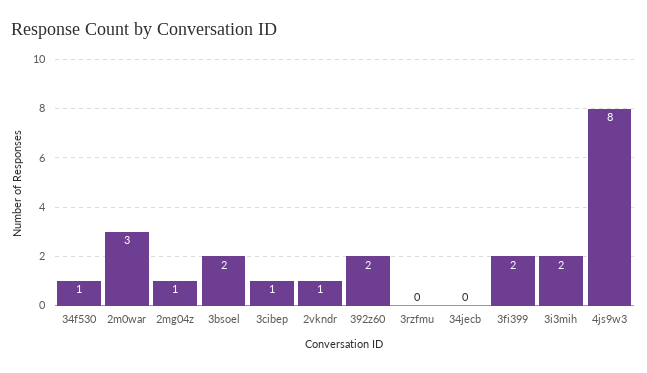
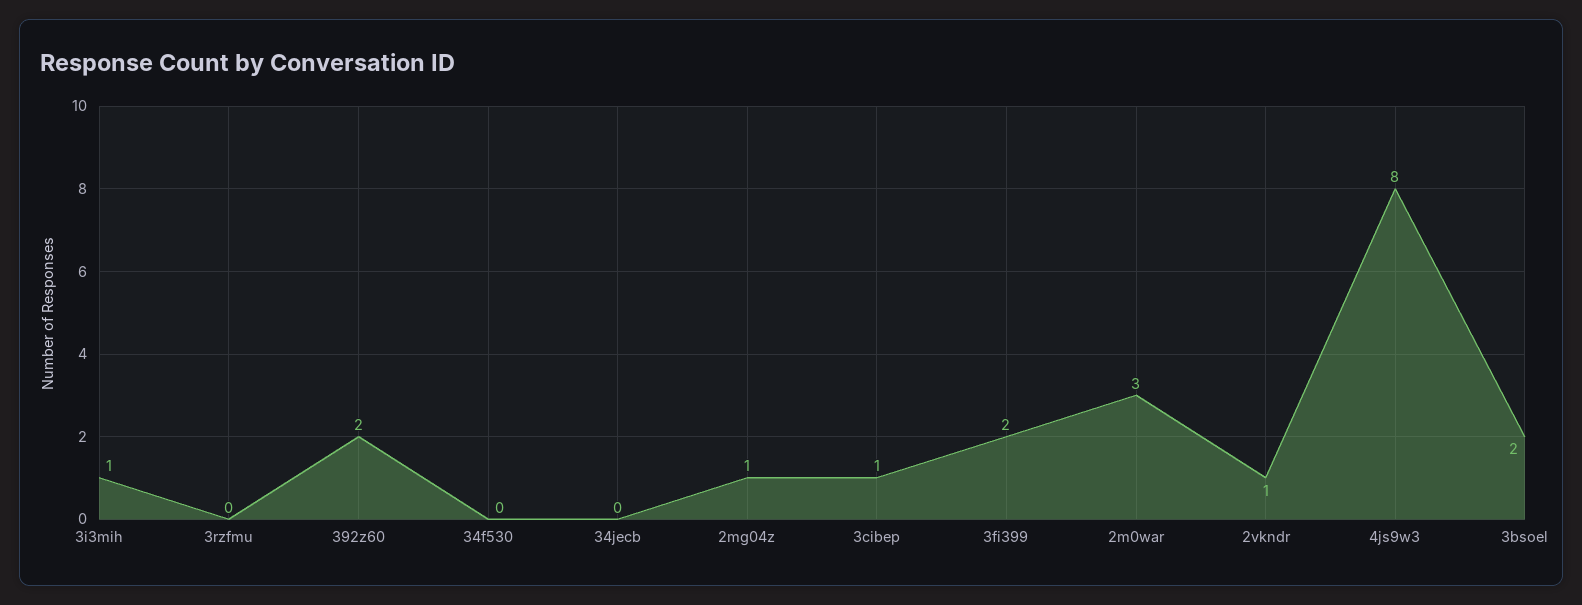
  {
-   "34f530": 1,
+   "34f530": 0,
    "2m0war": 3,
    "2mg04z": 1,
    "3bsoel": 2,
    "3cibep": 1,
    "2vkndr": 1,
    "392z60": 2,
    "3rzfmu": 0,
    "34jecb": 0,
    "3fi399": 2,
-   "3i3mih": 2,
+   "3i3mih": 1,
    "4js9w3": 8
  }

